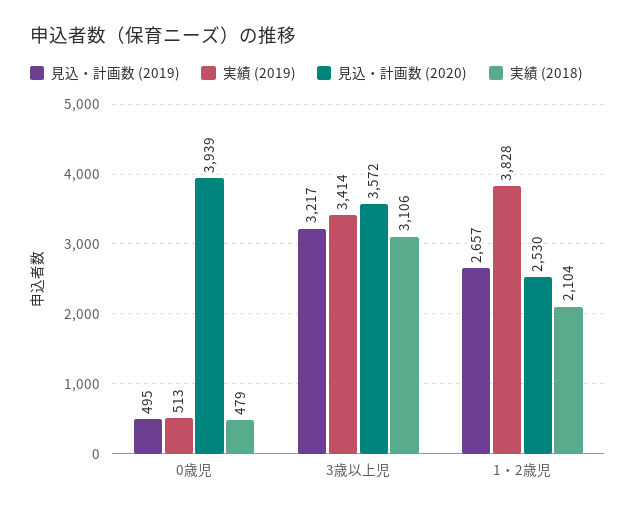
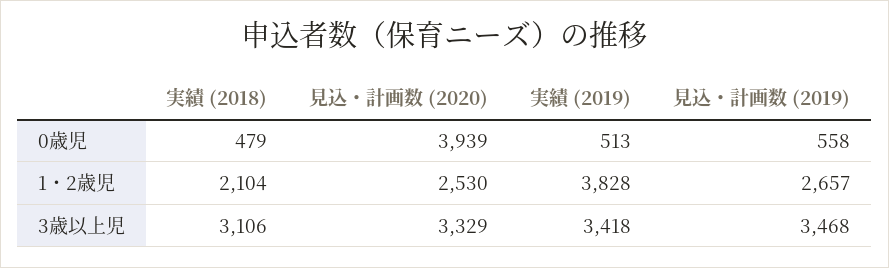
  {
    "見込・計画数 (2019)": {
-     "0歳児": 495,
+     "0歳児": 558,
-     "3歳以上児": 3217,
+     "3歳以上児": 3468,
      "1・2歳児": 2657
    },
    "実績 (2019)": {
      "0歳児": 513,
-     "3歳以上児": 3414,
+     "3歳以上児": 3418,
      "1・2歳児": 3828
    },
    "見込・計画数 (2020)": {
      "0歳児": 3939,
-     "3歳以上児": 3572,
+     "3歳以上児": 3329,
      "1・2歳児": 2530
    },
    "実績 (2018)": {
      "0歳児": 479,
      "3歳以上児": 3106,
      "1・2歳児": 2104
    }
  }

